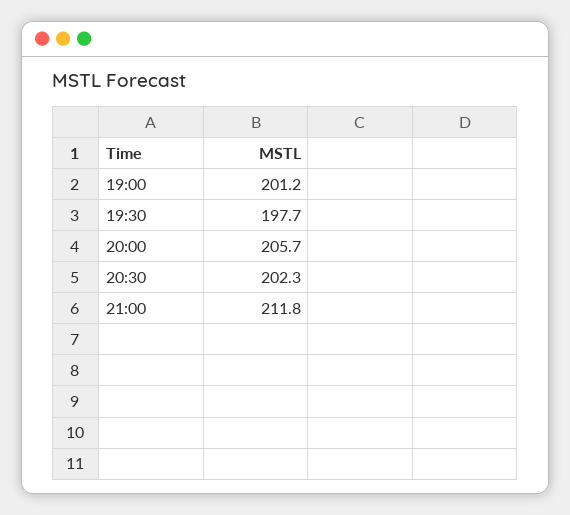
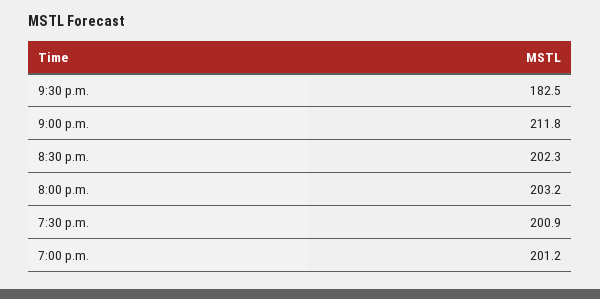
  {
    "19:00": 201.2,
-   "19:30": 197.7,
+   "19:30": 200.9,
-   "20:00": 205.7,
+   "20:00": 203.2,
    "20:30": 202.3,
-   "21:00": 211.8
+   "21:00": 211.8,
+   "9:30 p.m.": 182.5
  }

